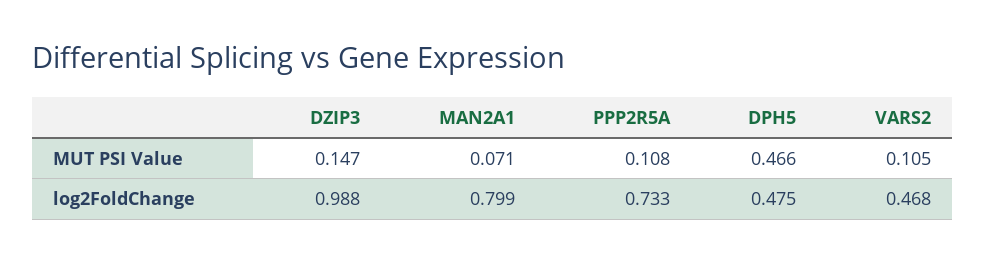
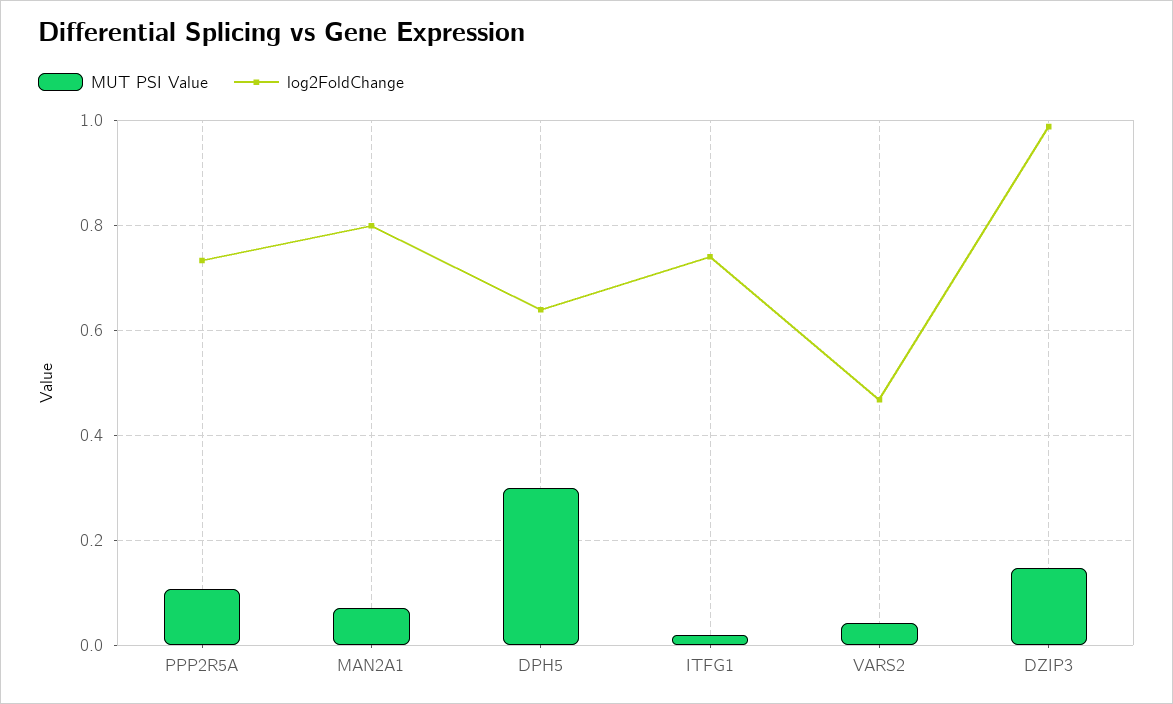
  {
    "MUT PSI Value": {
      "DZIP3": 0.147,
      "MAN2A1": 0.071,
      "PPP2R5A": 0.108,
-     "DPH5": 0.466,
+     "DPH5": 0.3,
-     "VARS2": 0.105
+     "VARS2": 0.04,
+     "ITFG1": 0.02
    },
    "log2FoldChange": {
      "DZIP3": 0.988,
      "MAN2A1": 0.799,
      "PPP2R5A": 0.733,
-     "DPH5": 0.475,
+     "DPH5": 0.64,
-     "VARS2": 0.468
+     "VARS2": 0.468,
+     "ITFG1": 0.74
    }
  }

